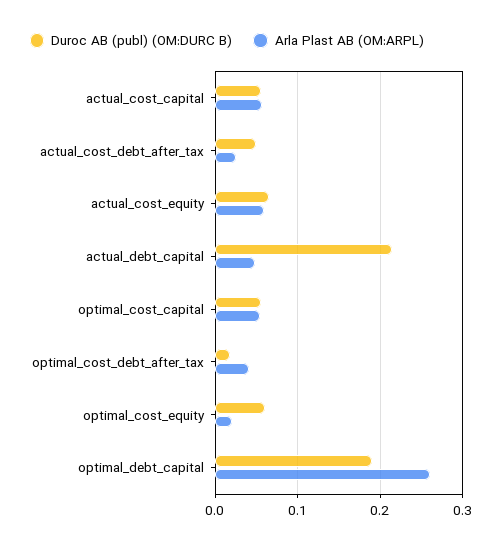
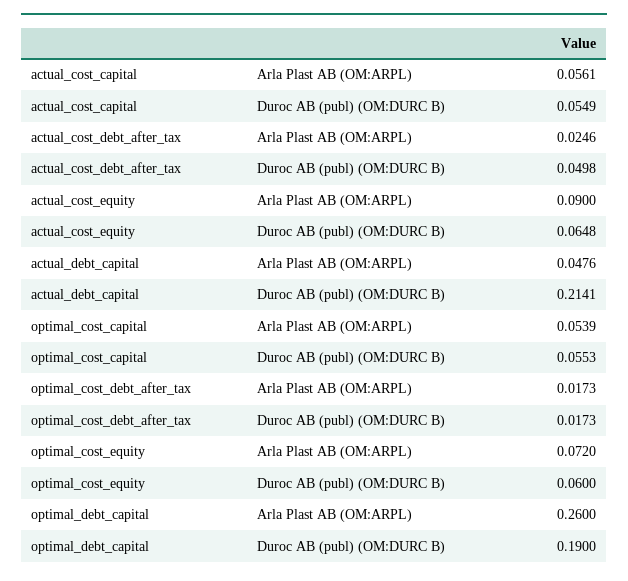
  {
    "Duroc AB (publ) (OM:DURC B)": {
      "actual_cost_capital": 0.0549,
      "actual_cost_debt_after_tax": 0.0498,
      "actual_cost_equity": 0.0648,
      "actual_debt_capital": 0.2141,
      "optimal_cost_capital": 0.0553,
      "optimal_cost_debt_after_tax": 0.0173,
      "optimal_cost_equity": 0.06,
      "optimal_debt_capital": 0.19
    },
    "Arla Plast AB (OM:ARPL)": {
      "actual_cost_capital": 0.0561,
      "actual_cost_debt_after_tax": 0.0246,
-     "actual_cost_equity": 0.06,
+     "actual_cost_equity": 0.09,
      "actual_debt_capital": 0.0476,
      "optimal_cost_capital": 0.0539,
-     "optimal_cost_debt_after_tax": 0.04,
+     "optimal_cost_debt_after_tax": 0.0173,
-     "optimal_cost_equity": 0.02,
+     "optimal_cost_equity": 0.072,
      "optimal_debt_capital": 0.26
    }
  }

